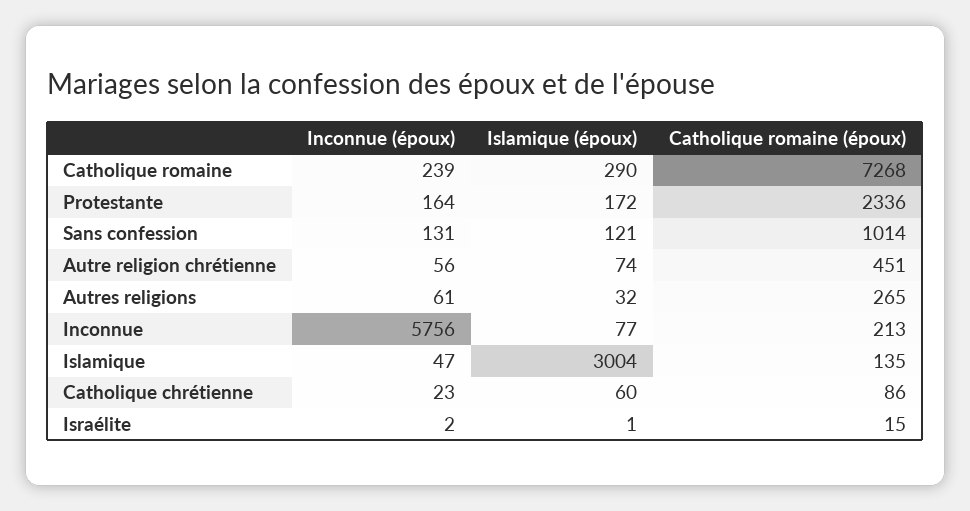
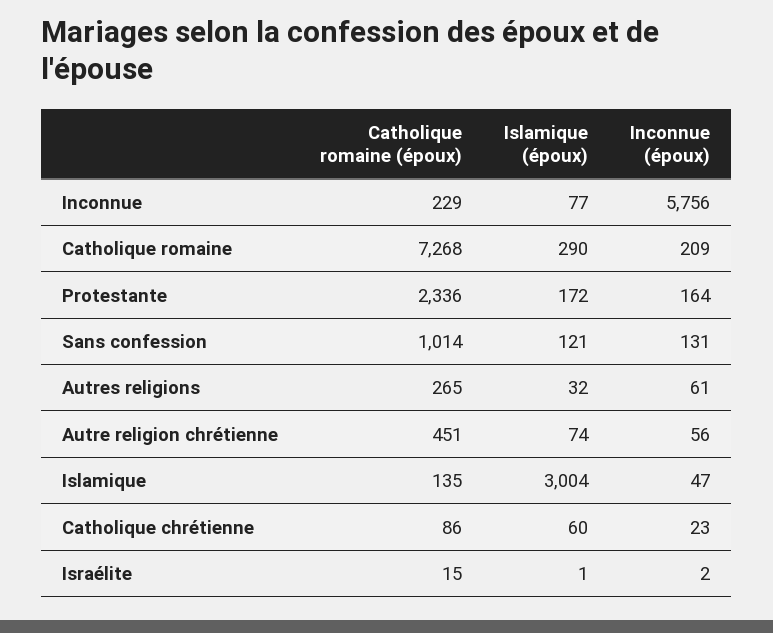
  {
    "Inconnue (époux)": {
-     "Catholique romaine": 239,
+     "Catholique romaine": 209,
      "Protestante": 164,
      "Sans confession": 131,
      "Autre religion chrétienne": 56,
      "Autres religions": 61,
      "Inconnue": 5756,
      "Islamique": 47,
      "Catholique chrétienne": 23,
      "Israélite": 2
    },
    "Islamique (époux)": {
      "Catholique romaine": 290,
      "Protestante": 172,
      "Sans confession": 121,
      "Autre religion chrétienne": 74,
      "Autres religions": 32,
      "Inconnue": 77,
      "Islamique": 3004,
      "Catholique chrétienne": 60,
      "Israélite": 1
    },
    "Catholique romaine (époux)": {
      "Catholique romaine": 7268,
      "Protestante": 2336,
      "Sans confession": 1014,
      "Autre religion chrétienne": 451,
      "Autres religions": 265,
-     "Inconnue": 213,
+     "Inconnue": 229,
      "Islamique": 135,
      "Catholique chrétienne": 86,
      "Israélite": 15
    }
  }

